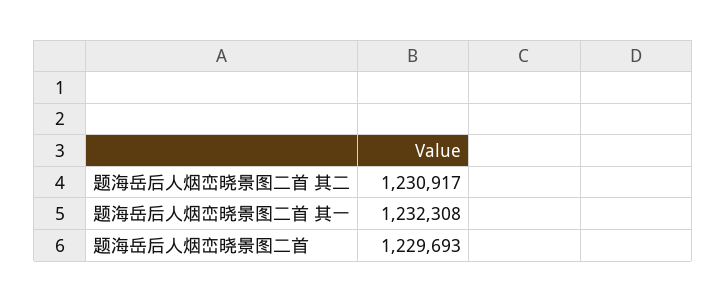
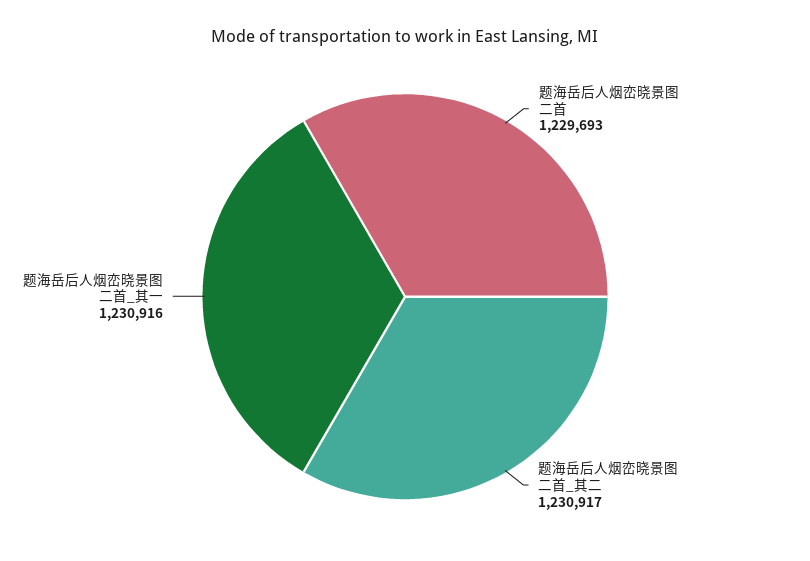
  {
    "题海岳后人烟峦晓景图二首 其二": 1230917,
-   "题海岳后人烟峦晓景图二首 其一": 1232308,
+   "题海岳后人烟峦晓景图二首 其一": 1230916,
    "题海岳后人烟峦晓景图二首": 1229693
  }

